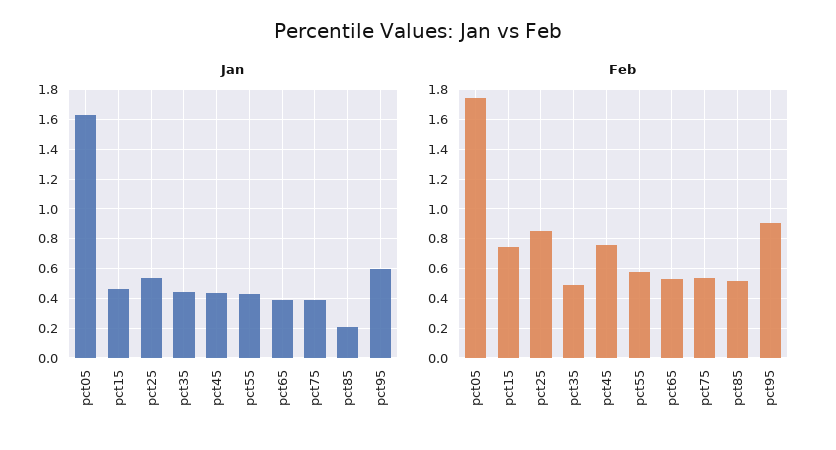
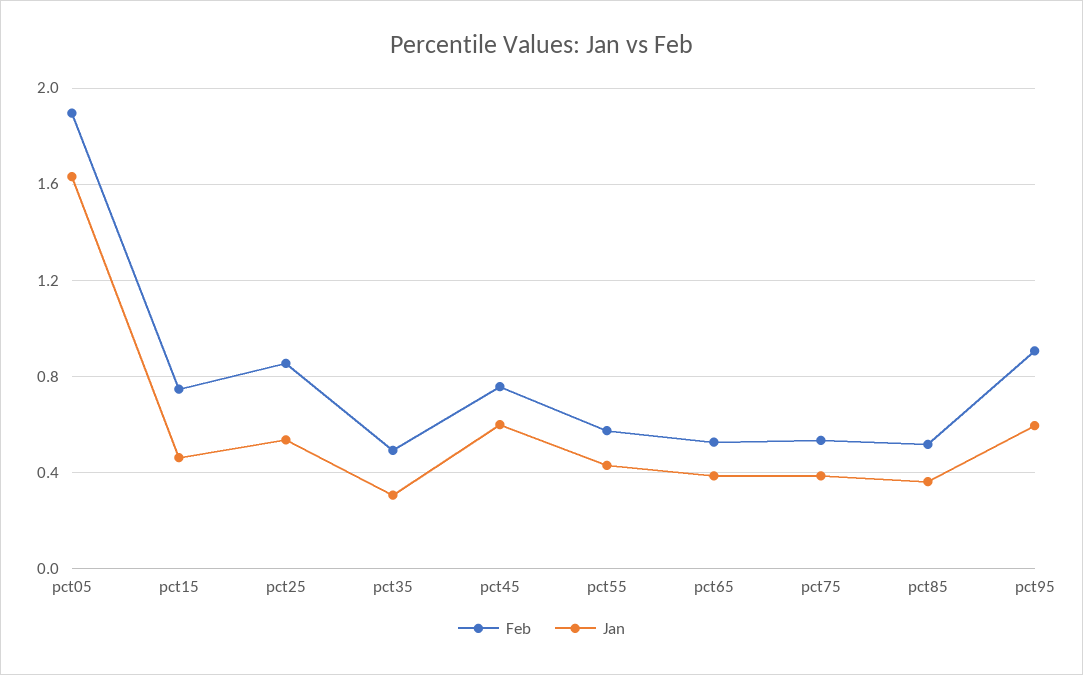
  {
    "Jan": {
      "pct05": 1.65,
      "pct15": 0.45,
      "pct25": 0.55,
-     "pct35": 0.45,
+     "pct35": 0.3,
-     "pct45": 0.45,
+     "pct45": 0.6,
      "pct55": 0.45,
      "pct65": 0.4,
      "pct75": 0.4,
-     "pct85": 0.2,
+     "pct85": 0.35,
      "pct95": 0.6
    },
    "Feb": {
-     "pct05": 1.75,
+     "pct05": 1.9,
      "pct15": 0.75,
      "pct25": 0.85,
      "pct35": 0.5,
      "pct45": 0.75,
      "pct55": 0.55,
      "pct65": 0.55,
      "pct75": 0.55,
      "pct85": 0.5,
      "pct95": 0.9
    }
  }

